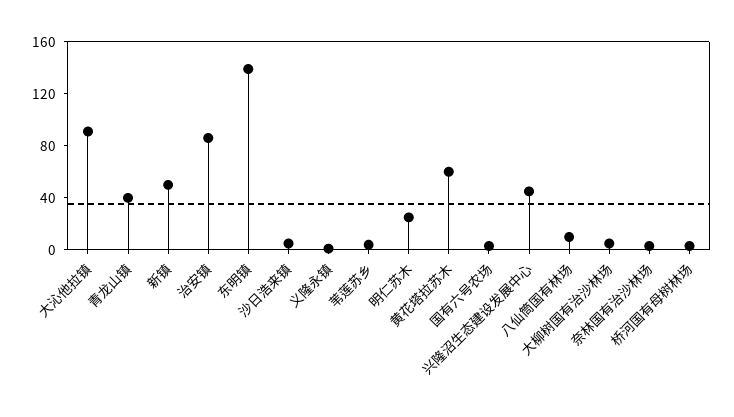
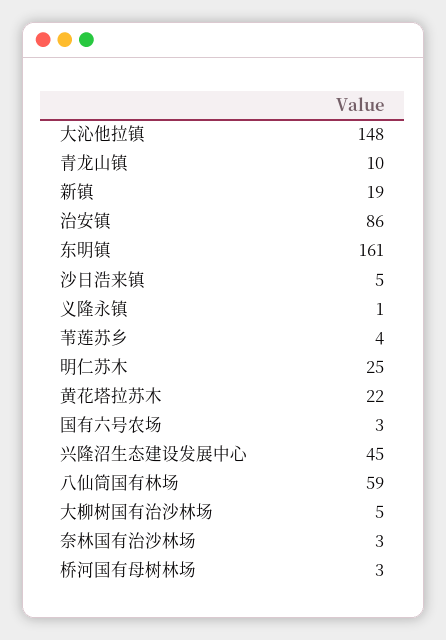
  {
-   "大沁他拉镇": 90,
+   "大沁他拉镇": 148,
-   "青龙山镇": 40,
+   "青龙山镇": 10,
-   "新镇": 50,
+   "新镇": 19,
    "治安镇": 86,
-   "东明镇": 140,
+   "东明镇": 161,
    "沙日浩来镇": 5,
    "义隆永镇": 1,
    "苇莲苏乡": 4,
    "明仁苏木": 25,
-   "黄花塔拉苏木": 60,
+   "黄花塔拉苏木": 22,
    "国有六号农场": 3,
    "兴隆沼生态建设发展中心": 45,
-   "八仙筒国有林场": 10,
+   "八仙筒国有林场": 59,
    "大柳树国有治沙林场": 5,
    "奈林国有治沙林场": 3,
    "桥河国有母树林场": 3
  }

